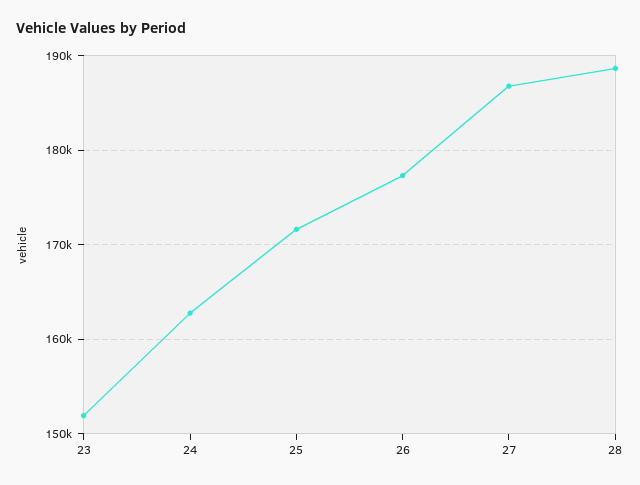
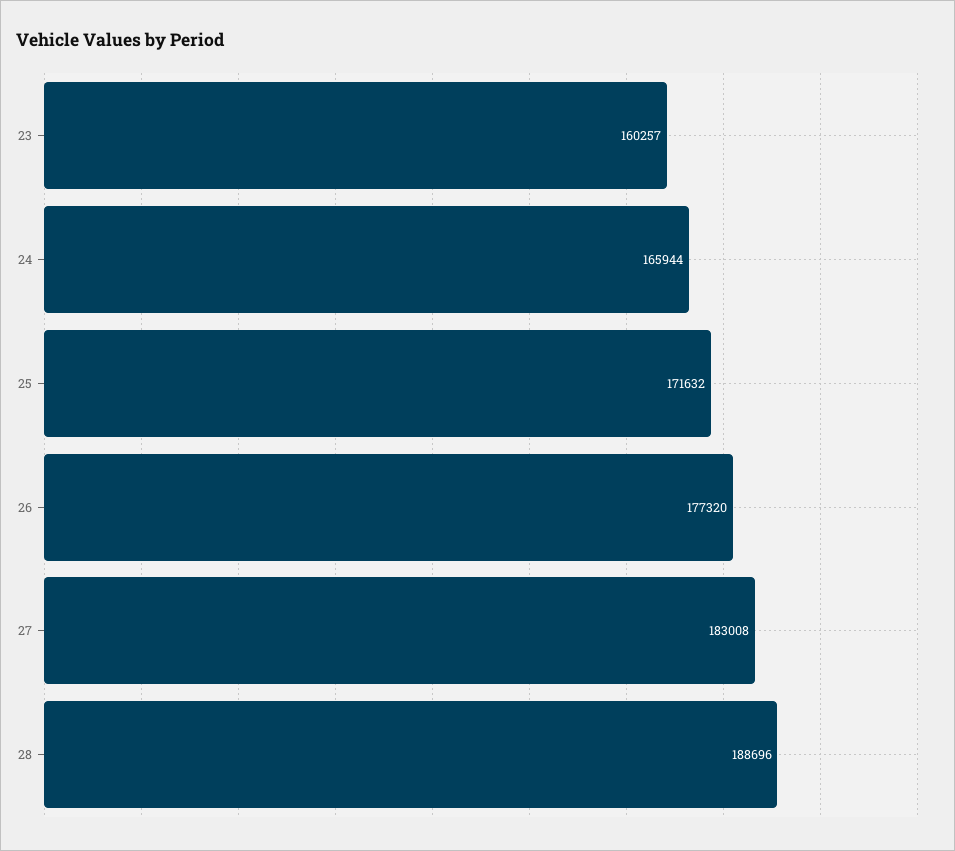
  {
-   "23": 152000,
+   "23": 160257,
-   "24": 163000,
+   "24": 165944,
    "25": 171632,
    "26": 177320,
-   "27": 187000,
+   "27": 183008,
    "28": 188696
  }

